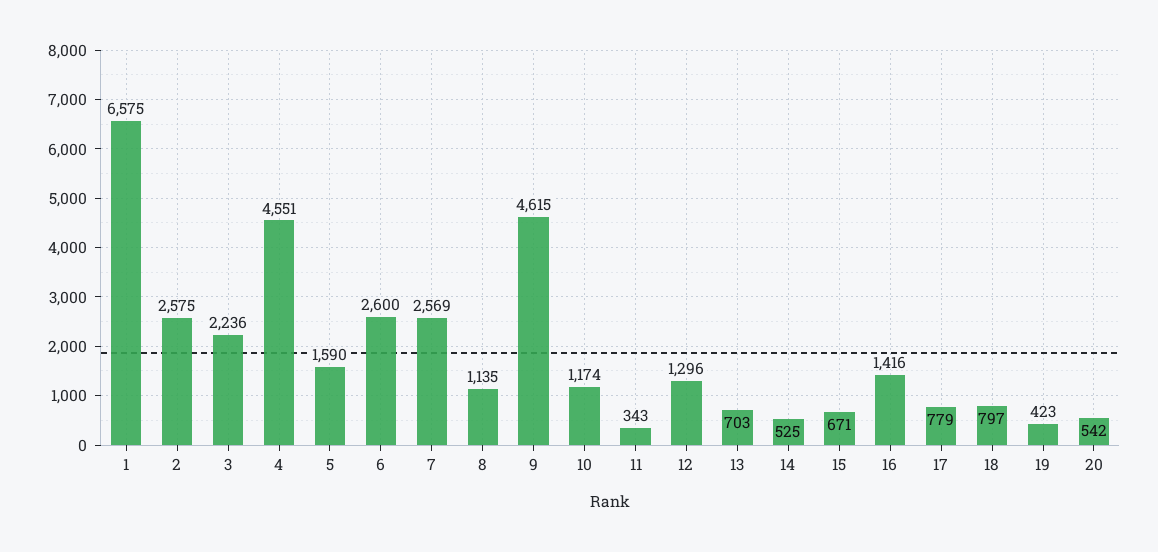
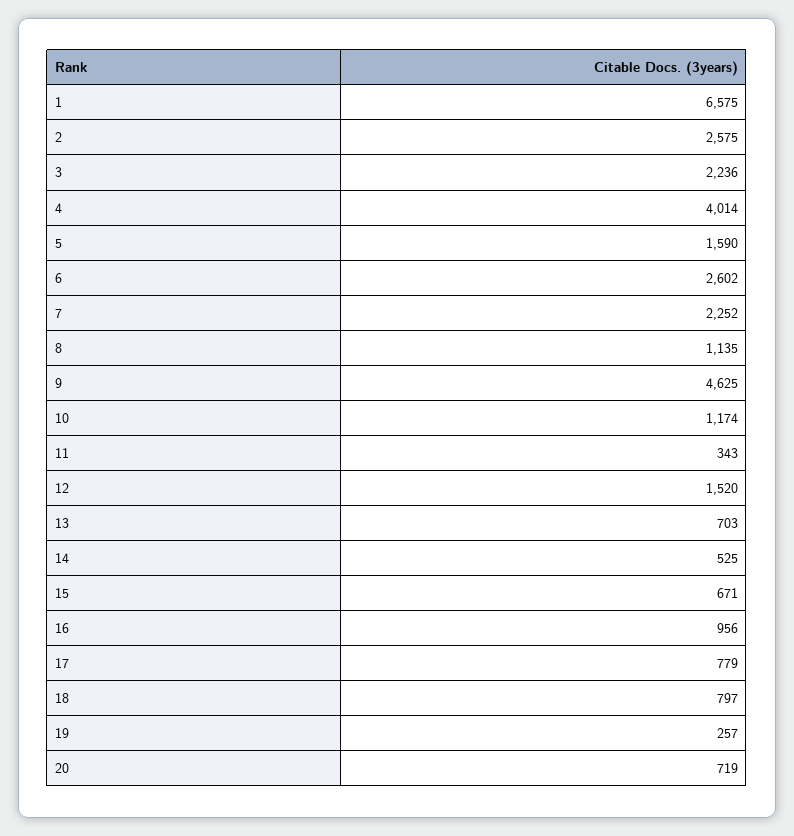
  {
    "1": 6575,
    "2": 2575,
    "3": 2236,
-   "4": 4551,
+   "4": 4014,
    "5": 1590,
-   "6": 2600,
+   "6": 2602,
-   "7": 2569,
+   "7": 2252,
    "8": 1135,
-   "9": 4615,
+   "9": 4625,
    "10": 1174,
    "11": 343,
-   "12": 1296,
+   "12": 1520,
    "13": 703,
    "14": 525,
    "15": 671,
-   "16": 1416,
+   "16": 956,
    "17": 779,
    "18": 797,
-   "19": 423,
+   "19": 257,
-   "20": 542
+   "20": 719
  }

